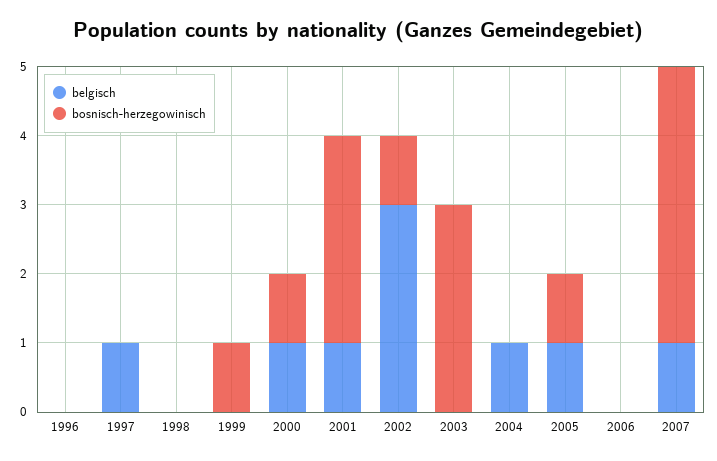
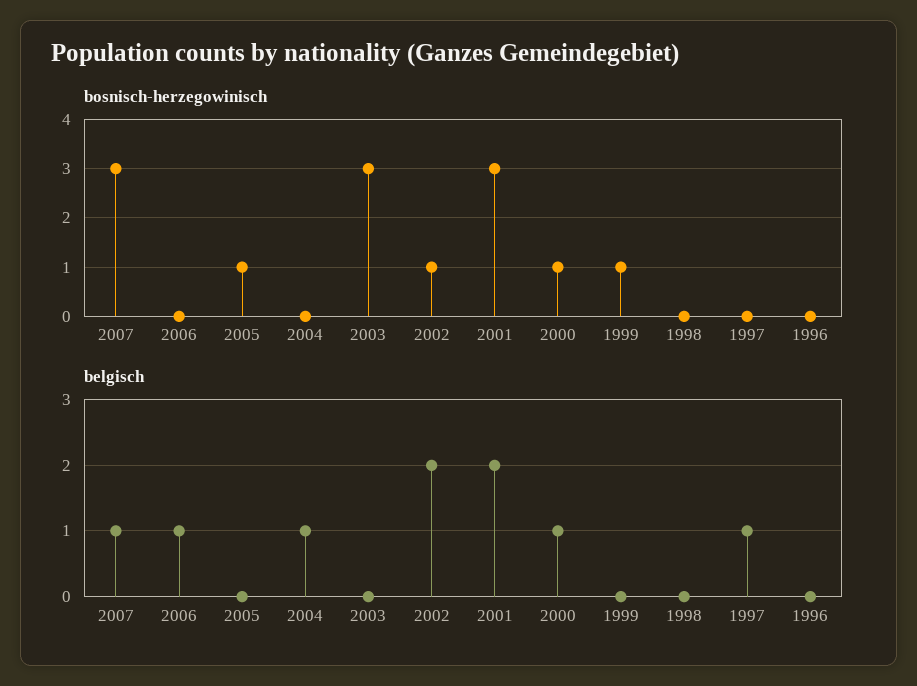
  {
    "belgisch": {
      "1996": 0,
      "1997": 1,
      "1998": 0,
      "1999": 0,
      "2000": 1,
-     "2001": 1,
+     "2001": 2,
-     "2002": 3,
+     "2002": 2,
      "2003": 0,
      "2004": 1,
-     "2005": 1,
+     "2005": 0,
-     "2006": 0,
+     "2006": 1,
      "2007": 1
    },
    "bosnisch-herzegowinisch": {
      "1996": 0,
      "1997": 0,
      "1998": 0,
      "1999": 1,
      "2000": 1,
      "2001": 3,
      "2002": 1,
      "2003": 3,
      "2004": 0,
      "2005": 1,
      "2006": 0,
-     "2007": 4
+     "2007": 3
    }
  }

